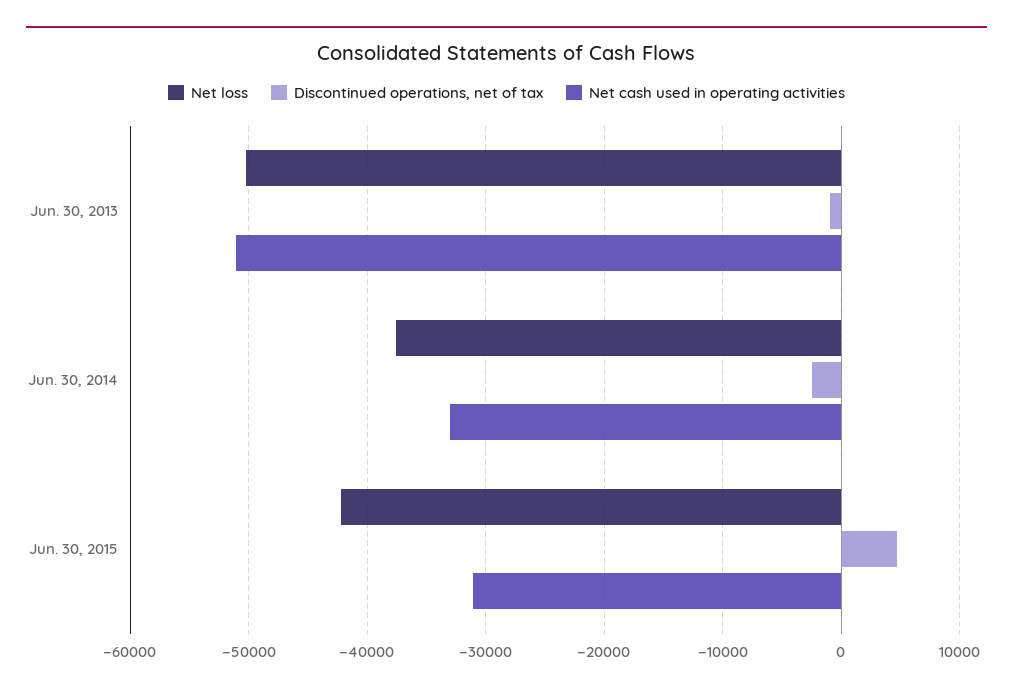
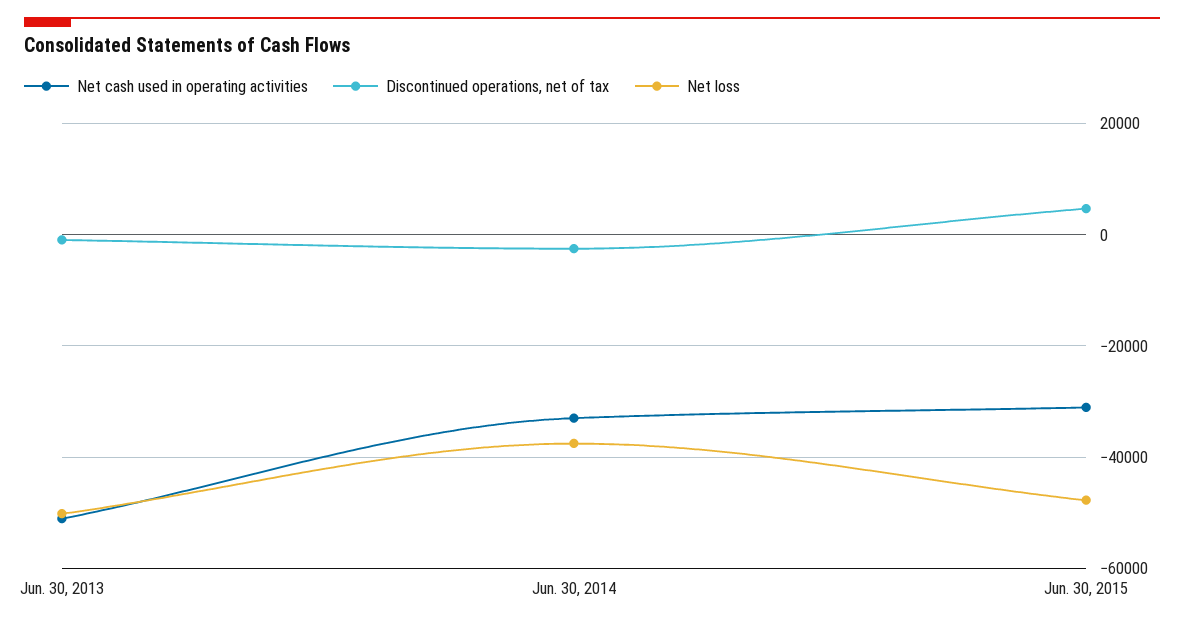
  {
    "Net loss": {
      "Jun. 30, 2013": -50000,
      "Jun. 30, 2014": -38000,
-     "Jun. 30, 2015": -42000
+     "Jun. 30, 2015": -48000
    },
    "Discontinued operations, net of tax": {
      "Jun. 30, 2013": -1000,
      "Jun. 30, 2014": -2000,
      "Jun. 30, 2015": 5000
    },
    "Net cash used in operating activities": {
      "Jun. 30, 2013": -51000,
      "Jun. 30, 2014": -33000,
      "Jun. 30, 2015": -31000
    }
  }

